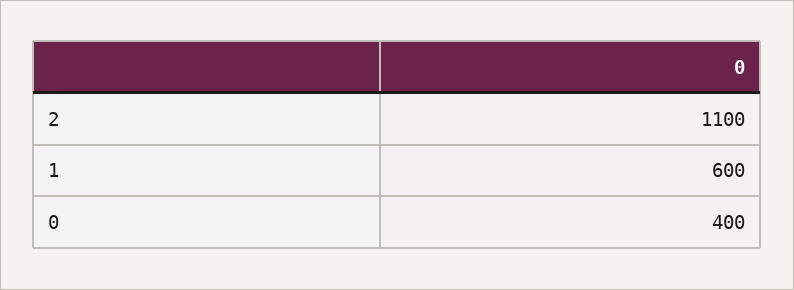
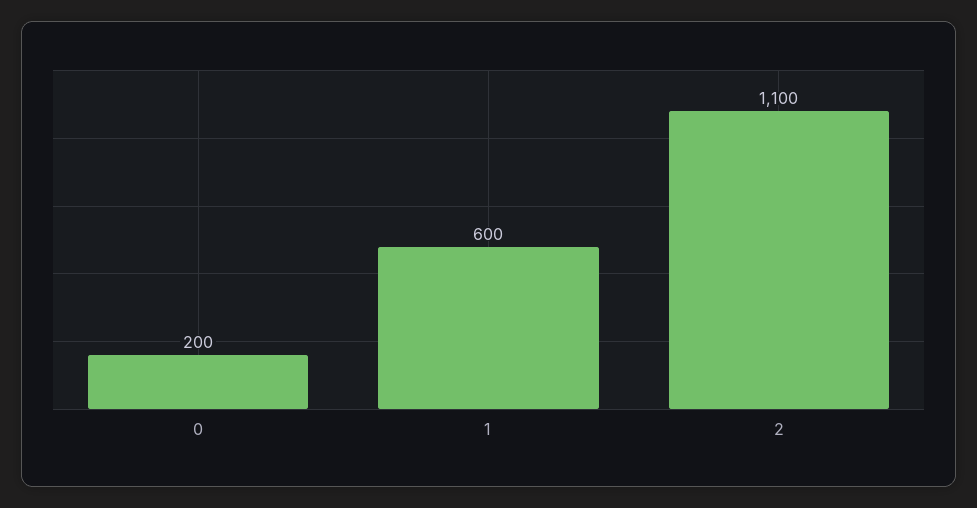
  {
    "2": 1100,
    "1": 600,
-   "0": 400
+   "0": 200
  }

